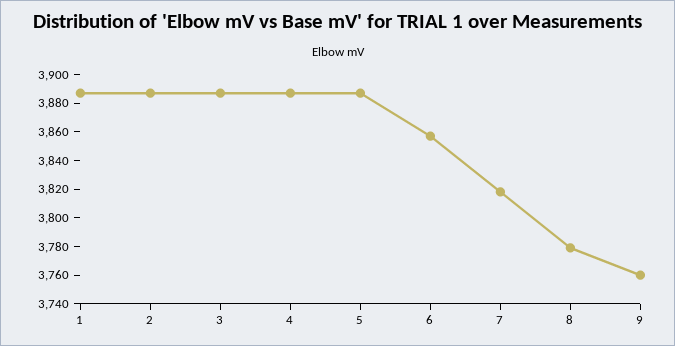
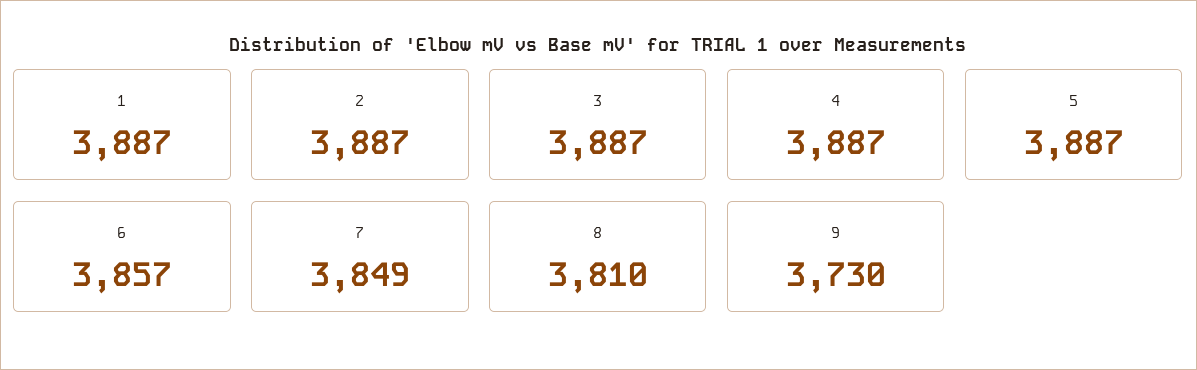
  {
    "1": 3887,
    "2": 3887,
    "3": 3887,
    "4": 3887,
    "5": 3887,
    "6": 3857,
-   "7": 3820,
+   "7": 3849,
-   "8": 3780,
+   "8": 3810,
-   "9": 3760
+   "9": 3730
  }

